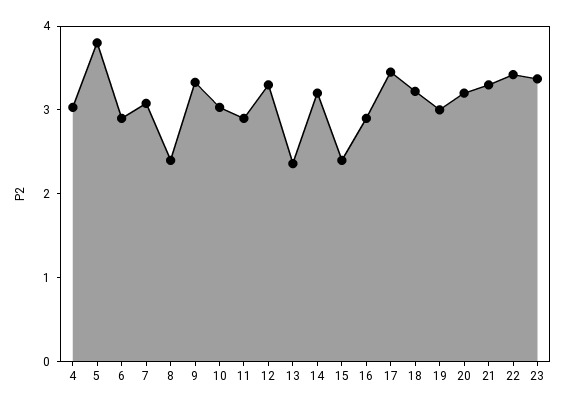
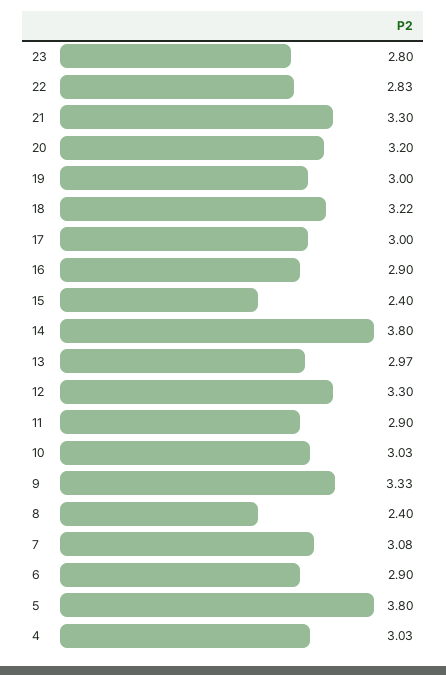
  {
    "4": 3.03,
    "5": 3.8,
    "6": 2.9,
    "7": 3.08,
    "8": 2.4,
    "9": 3.33,
    "10": 3.03,
    "11": 2.9,
    "12": 3.3,
-   "13": 2.4,
+   "13": 2.97,
-   "14": 3.2,
+   "14": 3.8,
    "15": 2.4,
    "16": 2.9,
-   "17": 3.4,
+   "17": 3,
    "18": 3.22,
    "19": 3,
    "20": 3.2,
    "21": 3.3,
-   "22": 3.4,
+   "22": 2.83,
-   "23": 3.4
+   "23": 2.8
  }

